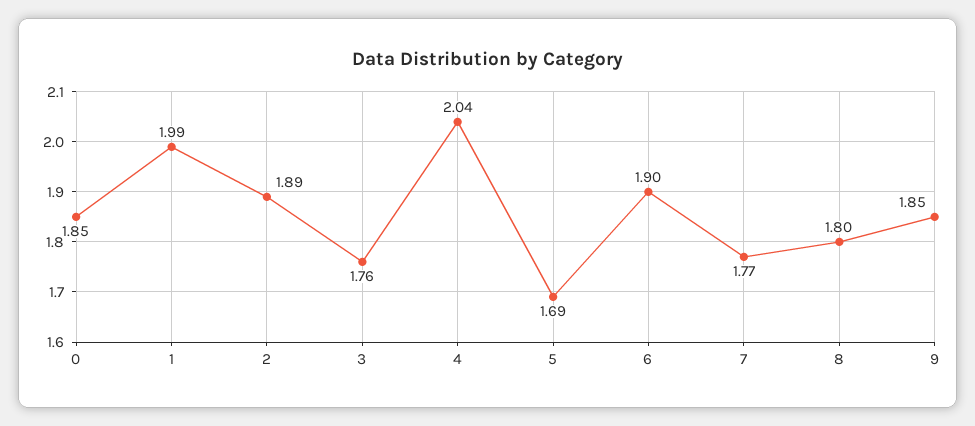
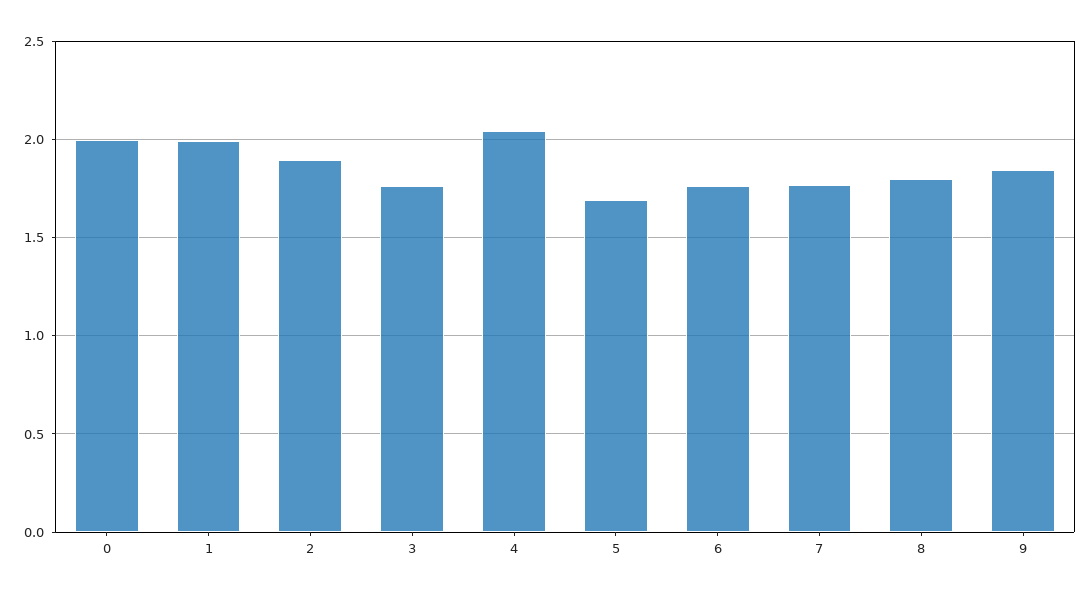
  {
-   "0": 1.85,
+   "0": 2,
    "1": 1.99,
    "2": 1.89,
    "3": 1.76,
    "4": 2.04,
    "5": 1.69,
-   "6": 1.9,
+   "6": 1.75,
    "7": 1.77,
    "8": 1.8,
    "9": 1.85
  }

